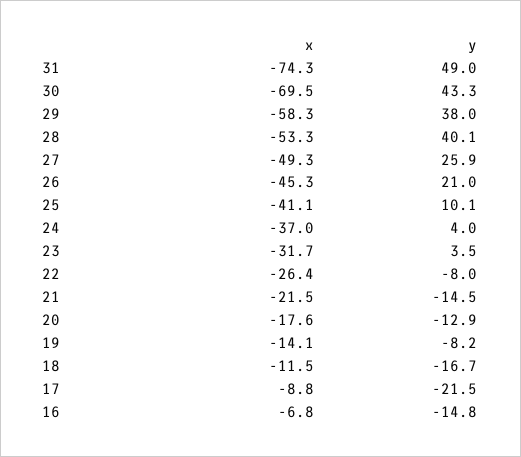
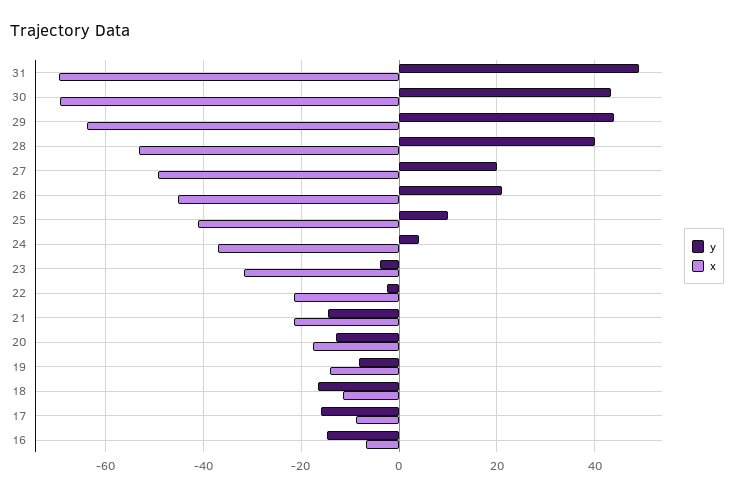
  {
    "x": {
-     "31": -74.3,
+     "31": -70,
      "30": -69.5,
-     "29": -58.3,
+     "29": -64,
      "28": -53.3,
      "27": -49.3,
      "26": -45.3,
      "25": -41.1,
      "24": -37,
      "23": -31.7,
-     "22": -26.4,
+     "22": -22,
      "21": -21.5,
      "20": -17.6,
      "19": -14.1,
      "18": -11.5,
      "17": -8.8,
      "16": -6.8
    },
    "y": {
      "31": 49,
      "30": 43.3,
-     "29": 38,
+     "29": 44,
      "28": 40.1,
-     "27": 25.9,
+     "27": 20,
      "26": 21,
      "25": 10.1,
      "24": 4,
-     "23": 3.5,
+     "23": -4,
-     "22": -8,
+     "22": -2,
      "21": -14.5,
      "20": -12.9,
      "19": -8.2,
      "18": -16.7,
-     "17": -21.5,
+     "17": -16,
      "16": -14.8
    }
  }

